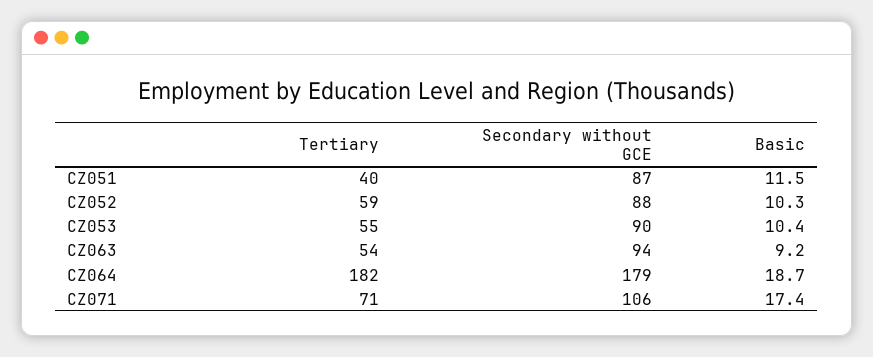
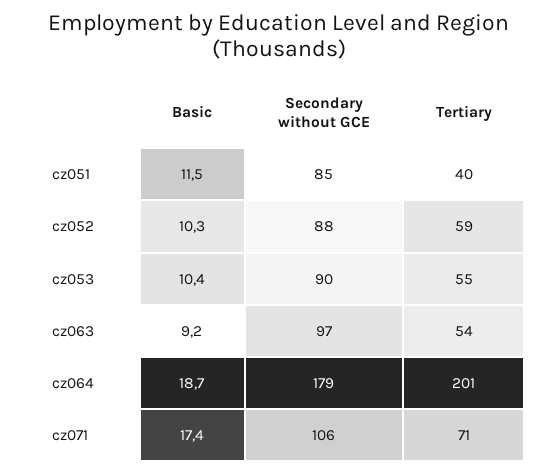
  {
    "Tertiary": {
      "CZ051": 40,
      "CZ052": 59,
      "CZ053": 55,
      "CZ063": 54,
-     "CZ064": 182,
+     "CZ064": 201,
      "CZ071": 71
    },
    "Secondary without GCE": {
-     "CZ051": 87,
+     "CZ051": 85,
      "CZ052": 88,
      "CZ053": 90,
-     "CZ063": 94,
+     "CZ063": 97,
      "CZ064": 179,
      "CZ071": 106
    },
    "Basic": {
      "CZ051": 11.5,
      "CZ052": 10.3,
      "CZ053": 10.4,
      "CZ063": 9.2,
      "CZ064": 18.7,
      "CZ071": 17.4
    }
  }

